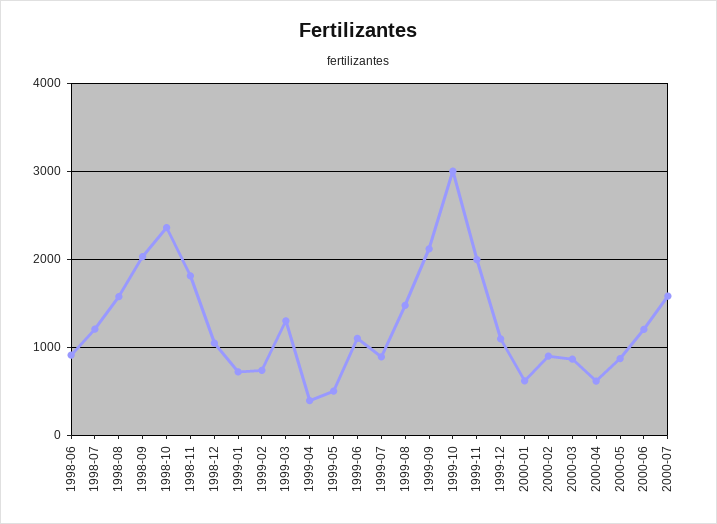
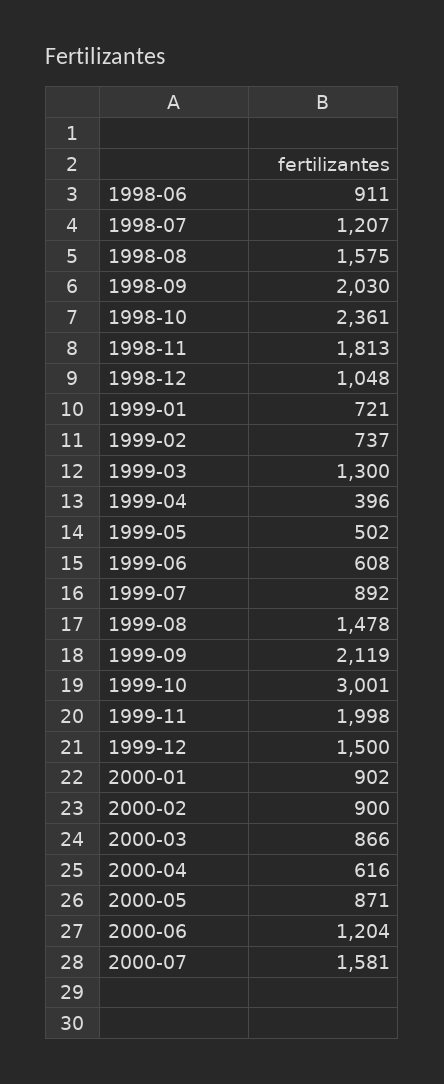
  {
    "1998-06": 911,
    "1998-07": 1207,
    "1998-08": 1575,
    "1998-09": 2030,
    "1998-10": 2361,
    "1998-11": 1813,
    "1998-12": 1048,
    "1999-01": 721,
    "1999-02": 737,
    "1999-03": 1300,
    "1999-04": 396,
    "1999-05": 502,
-   "1999-06": 1100,
+   "1999-06": 608,
    "1999-07": 892,
    "1999-08": 1478,
    "1999-09": 2119,
    "1999-10": 3001,
    "1999-11": 1998,
-   "1999-12": 1100,
+   "1999-12": 1500,
-   "2000-01": 600,
+   "2000-01": 902,
    "2000-02": 900,
    "2000-03": 866,
    "2000-04": 616,
    "2000-05": 871,
    "2000-06": 1204,
    "2000-07": 1581
  }

